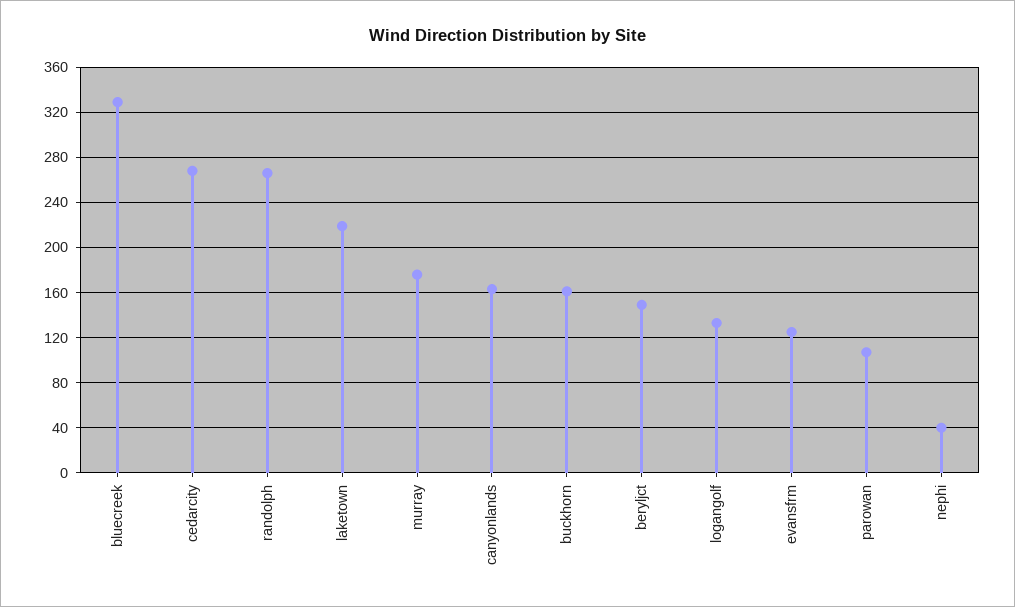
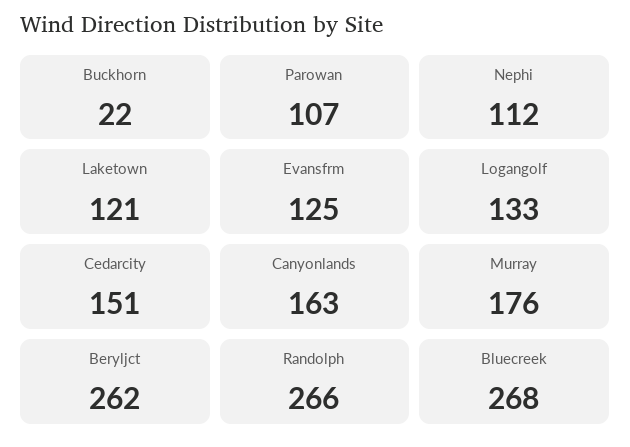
  {
-   "bluecreek": 330,
+   "bluecreek": 268,
-   "cedarcity": 270,
+   "cedarcity": 151,
    "randolph": 266,
-   "laketown": 220,
+   "laketown": 121,
    "murray": 176,
    "canyonlands": 163,
-   "buckhorn": 160,
+   "buckhorn": 22,
-   "beryljct": 150,
+   "beryljct": 262,
    "logangolf": 133,
    "evansfrm": 125,
    "parowan": 107,
-   "nephi": 40
+   "nephi": 112
  }

